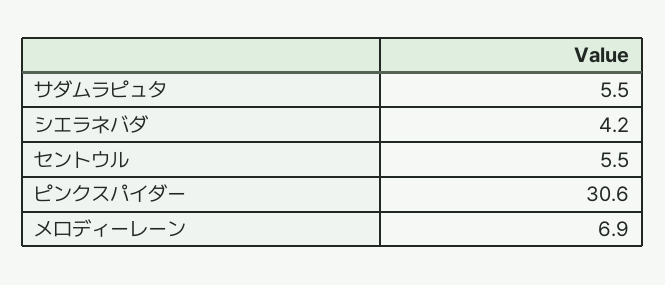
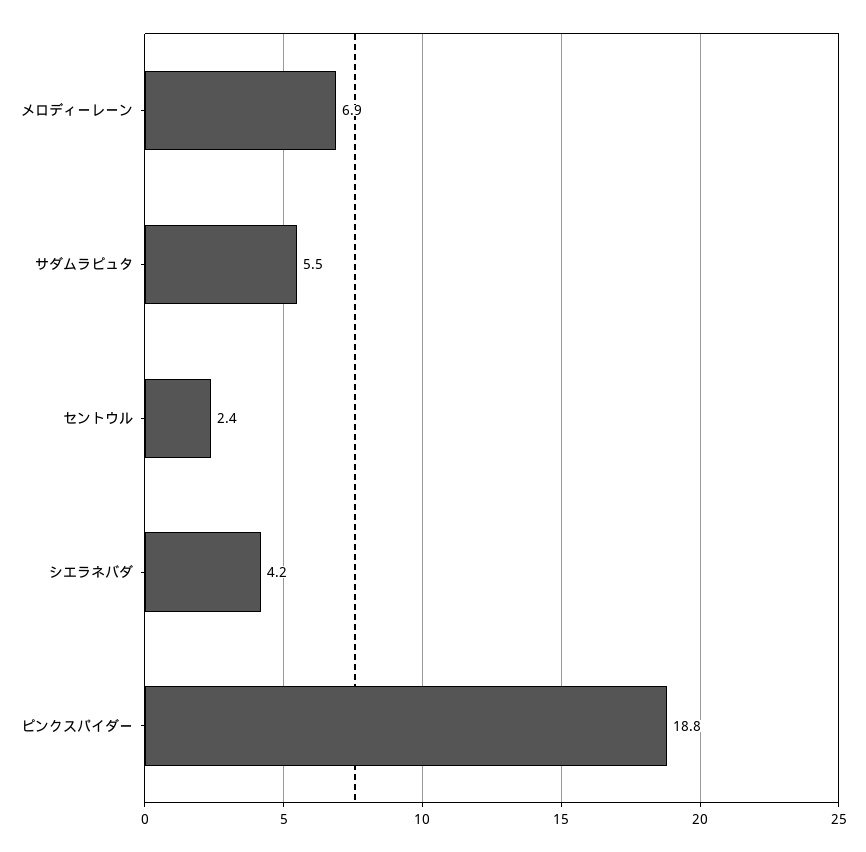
  {
    "サダムラピュタ": 5.5,
    "シエラネバダ": 4.2,
-   "セントウル": 5.5,
+   "セントウル": 2.4,
-   "ピンクスパイダー": 30.6,
+   "ピンクスパイダー": 18.8,
    "メロディーレーン": 6.9
  }

